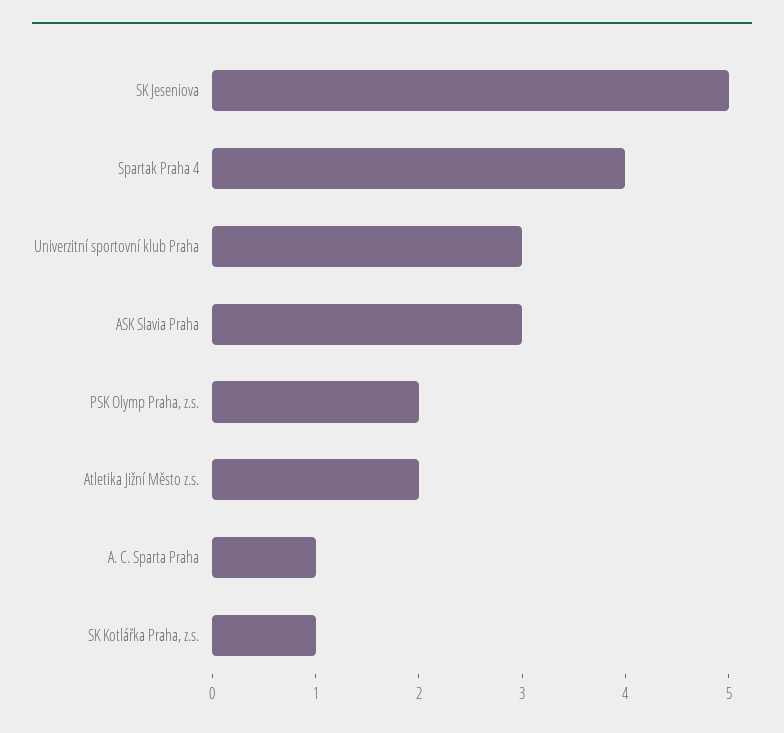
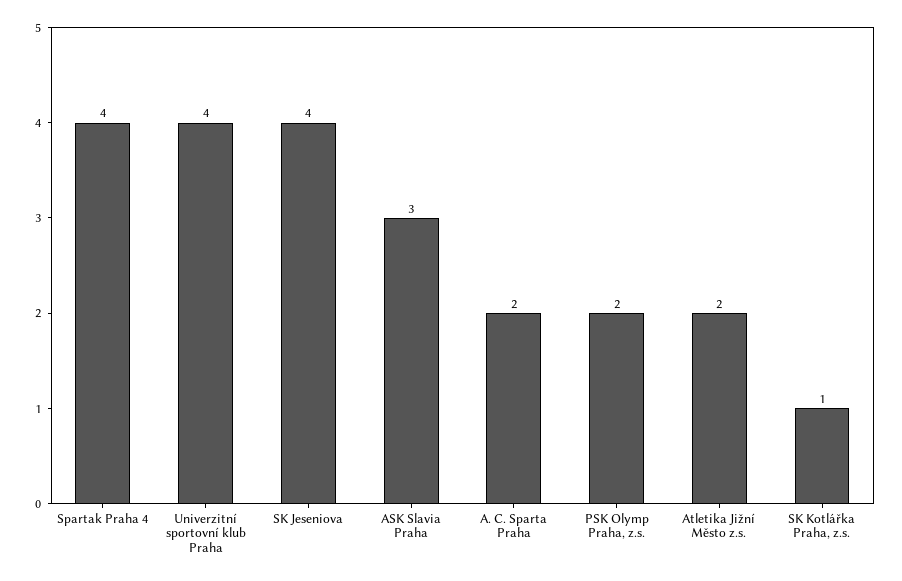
  {
-   "SK Jeseniova": 5,
+   "SK Jeseniova": 4,
    "Spartak Praha 4": 4,
-   "Univerzitní sportovní klub Praha": 3,
+   "Univerzitní sportovní klub Praha": 4,
    "ASK Slavia Praha": 3,
    "PSK Olymp Praha, z.s.": 2,
    "Atletika Jižní Město z.s.": 2,
-   "A. C. Sparta Praha": 1,
+   "A. C. Sparta Praha": 2,
    "SK Kotlářka Praha, z.s.": 1
  }

